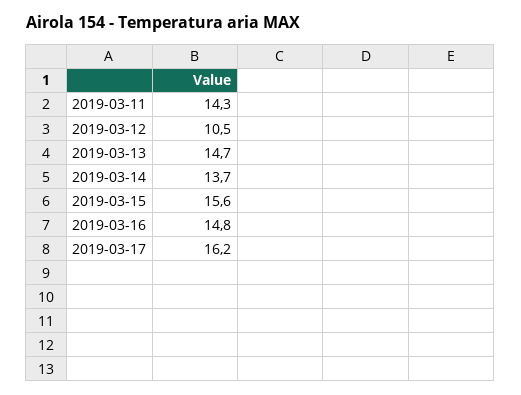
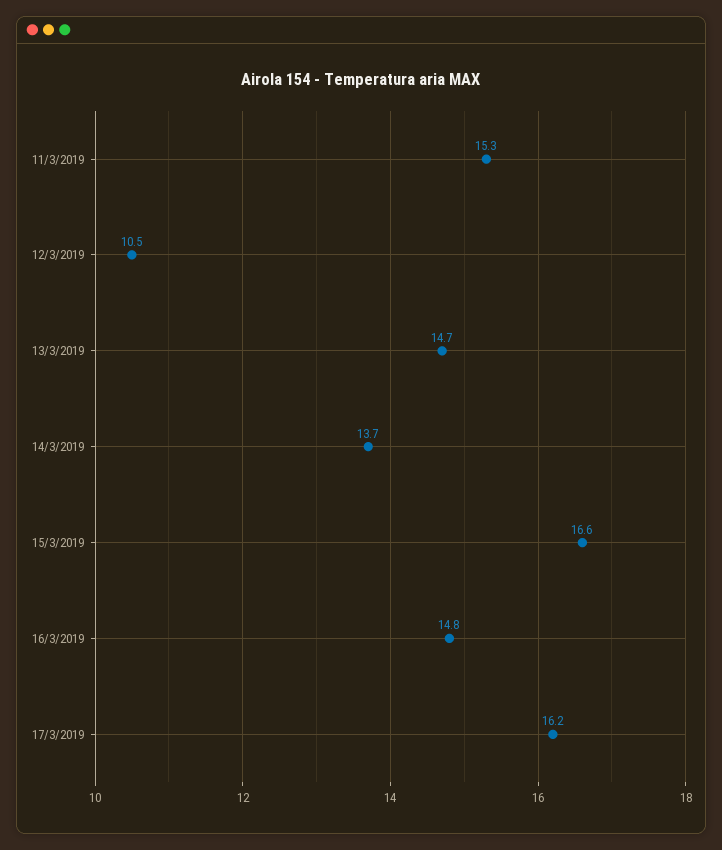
  {
-   "2019-03-11": 14.3,
+   "2019-03-11": 15.3,
    "2019-03-12": 10.5,
    "2019-03-13": 14.7,
    "2019-03-14": 13.7,
-   "2019-03-15": 15.6,
+   "2019-03-15": 16.6,
    "2019-03-16": 14.8,
    "2019-03-17": 16.2
  }

